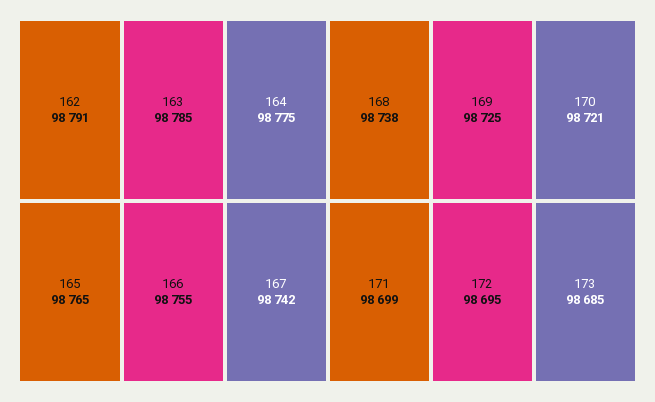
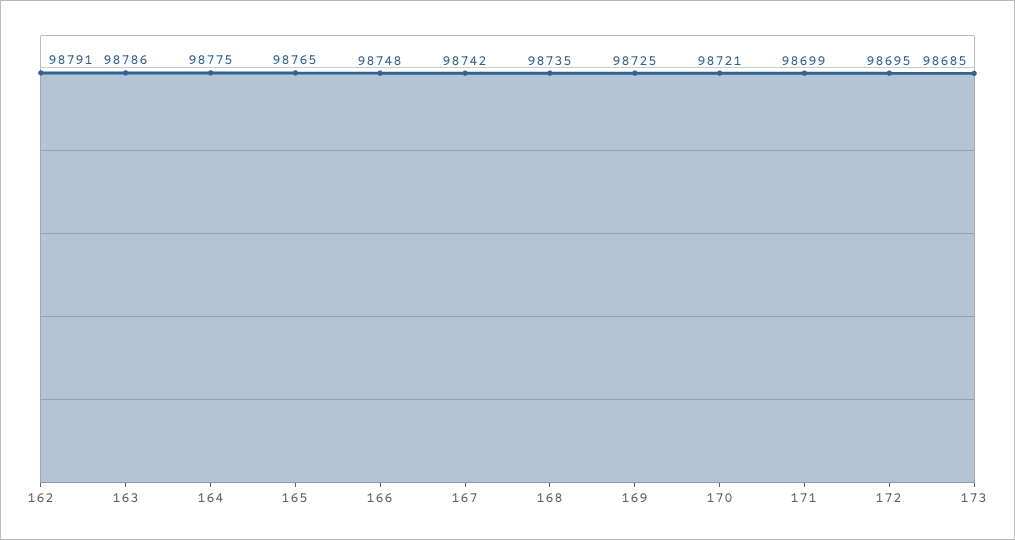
  {
    "162": 98791,
-   "163": 98785,
+   "163": 98786,
    "164": 98775,
    "165": 98765,
-   "166": 98755,
+   "166": 98748,
    "167": 98742,
-   "168": 98738,
+   "168": 98735,
    "169": 98725,
    "170": 98721,
    "171": 98699,
    "172": 98695,
    "173": 98685
  }

